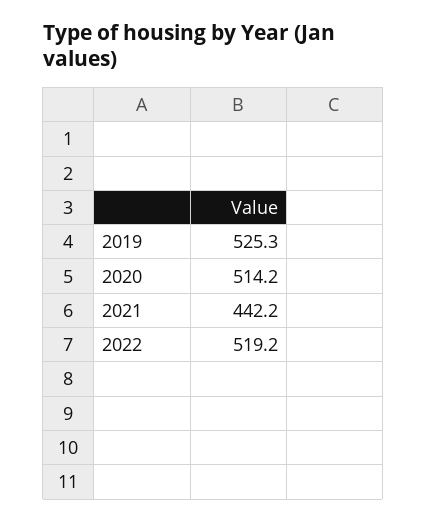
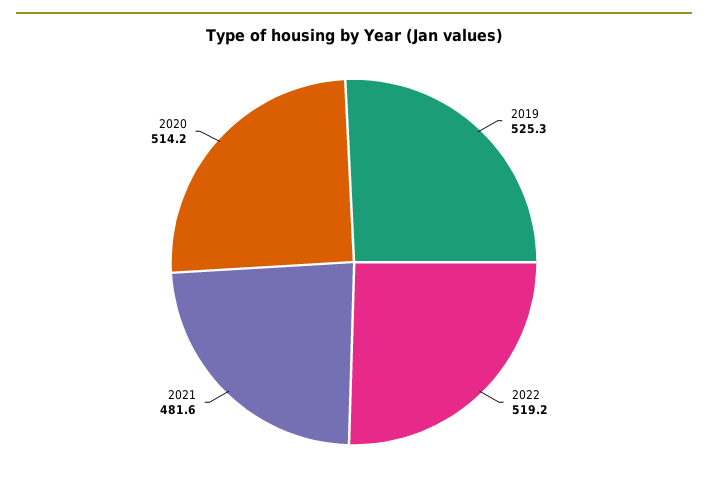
  {
    "2019": 525.3,
    "2020": 514.2,
-   "2021": 442.2,
+   "2021": 481.6,
    "2022": 519.2
  }

